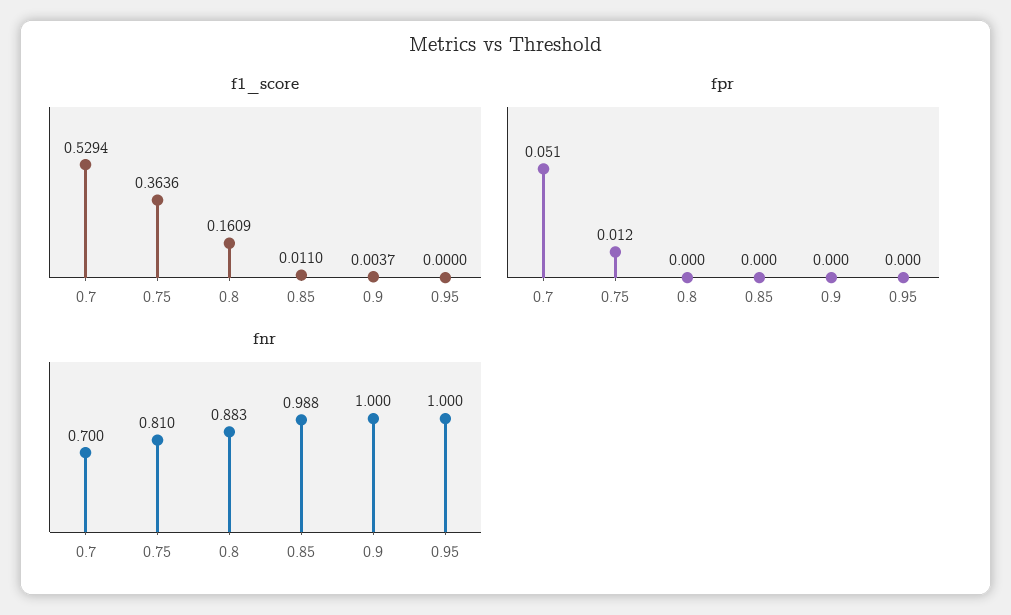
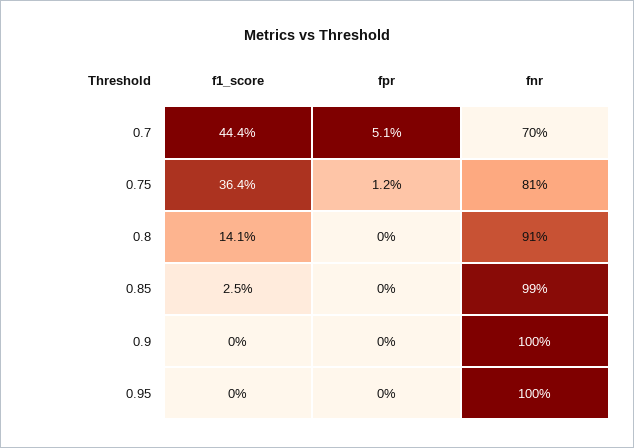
  {
    "f1_score": {
-     "0.7": 0.5294,
+     "0.7": 0.444,
      "0.75": 0.3636,
-     "0.8": 0.1609,
+     "0.8": 0.141,
-     "0.85": 0.011,
+     "0.85": 0.025,
-     "0.9": 0.0037,
+     "0.9": 0,
      "0.95": 0
    },
    "fpr": {
      "0.7": 0.051,
      "0.75": 0.012,
      "0.8": 0,
      "0.85": 0,
      "0.9": 0,
      "0.95": 0
    },
    "fnr": {
      "0.7": 0.7,
      "0.75": 0.81,
-     "0.8": 0.883,
+     "0.8": 0.91,
      "0.85": 0.988,
      "0.9": 1,
      "0.95": 1
    }
  }

